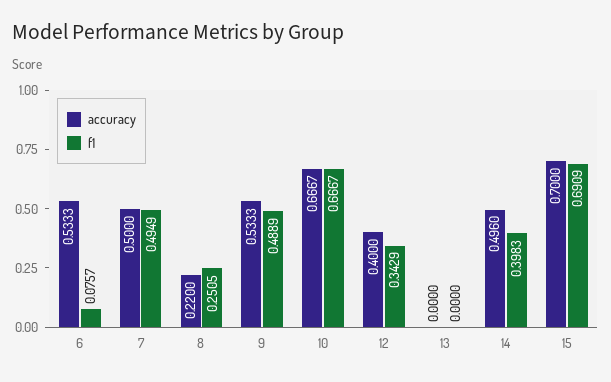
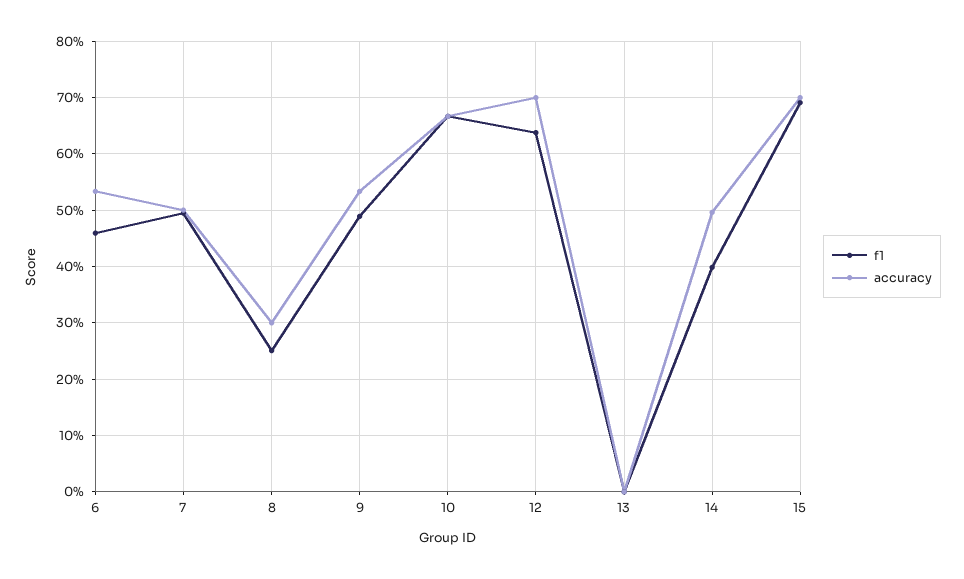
  {
    "accuracy": {
      "6": 0.5333,
      "7": 0.5,
-     "8": 0.22,
+     "8": 0.3,
      "9": 0.5333,
      "10": 0.6667,
-     "12": 0.4,
+     "12": 0.7,
      "13": 0,
      "14": 0.496,
      "15": 0.7
    },
    "f1": {
-     "6": 0.0757,
+     "6": 0.46,
      "7": 0.4949,
      "8": 0.2505,
      "9": 0.4889,
      "10": 0.6667,
-     "12": 0.3429,
+     "12": 0.64,
      "13": 0,
      "14": 0.3983,
      "15": 0.6909
    }
  }

